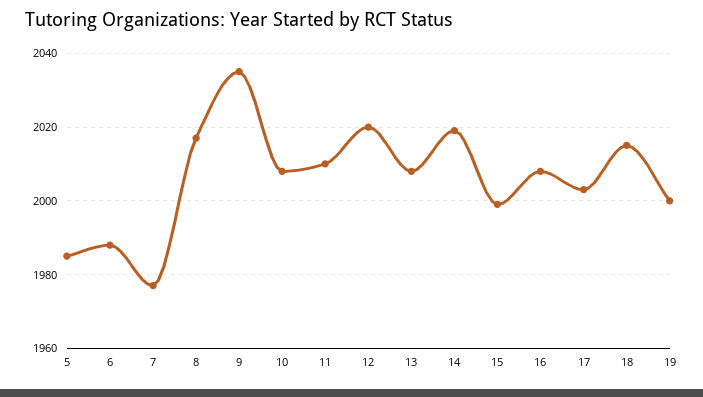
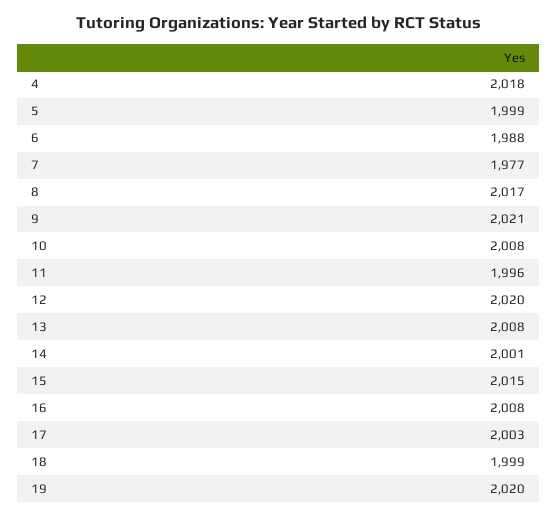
  {
-   "5": 1985,
+   "5": 1999,
    "6": 1988,
    "7": 1977,
    "8": 2017,
-   "9": 2035,
+   "9": 2021,
    "10": 2008,
-   "11": 2010,
+   "11": 1996,
    "12": 2020,
    "13": 2008,
-   "14": 2020,
+   "14": 2001,
-   "15": 2000,
+   "15": 2015,
    "16": 2008,
    "17": 2003,
-   "18": 2015,
+   "18": 1999,
-   "19": 2000
+   "19": 2020,
+   "4": 2018
  }

